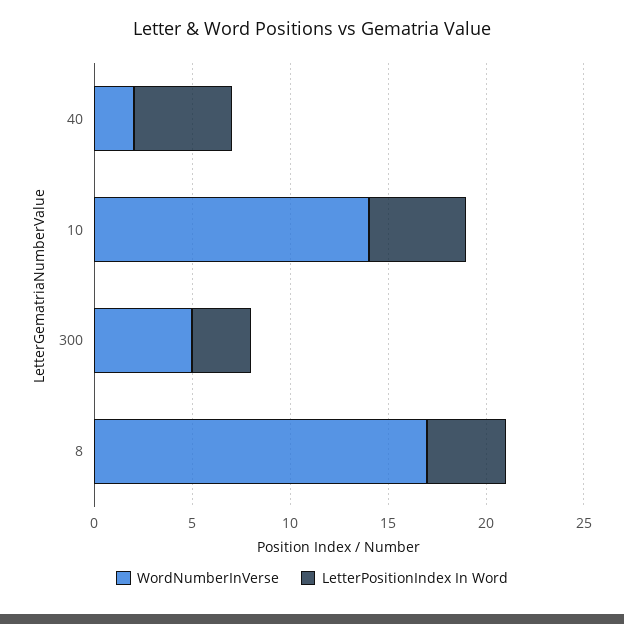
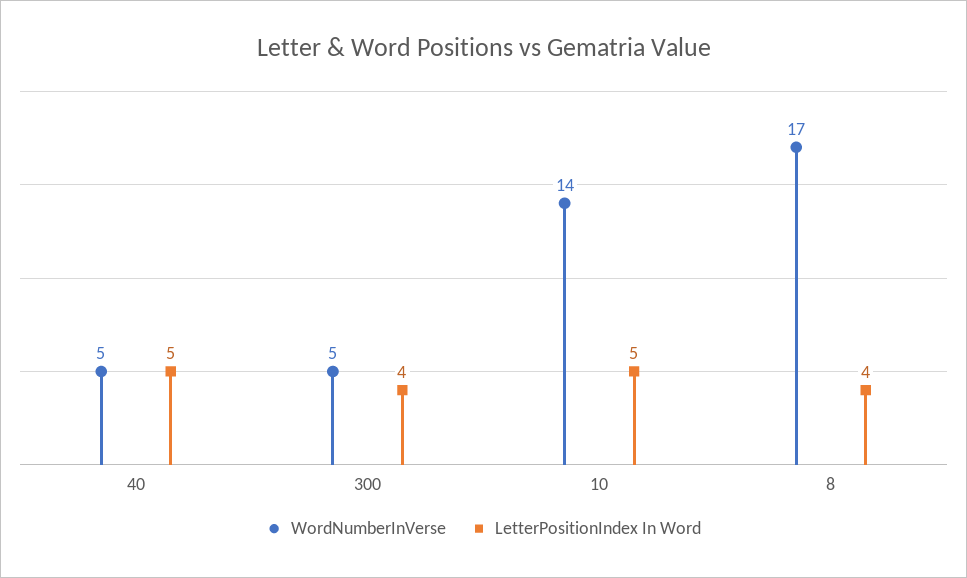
  {
    "WordNumberInVerse": {
-     "40": 2,
+     "40": 5,
      "10": 14,
      "300": 5,
      "8": 17
    },
    "LetterPositionIndex In Word": {
      "40": 5,
      "10": 5,
-     "300": 3,
+     "300": 4,
      "8": 4
    }
  }

